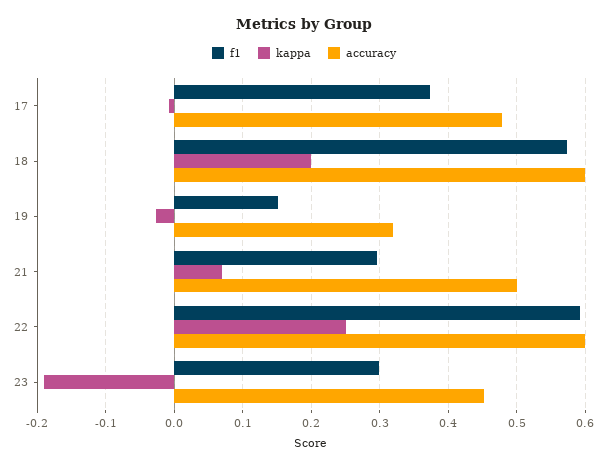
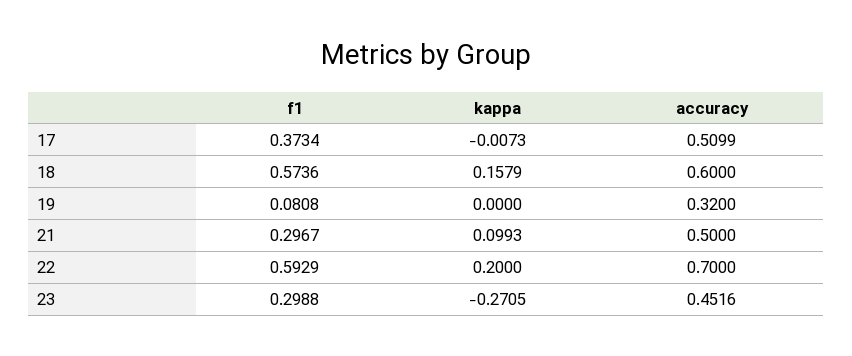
  {
    "f1": {
      "17": 0.3734,
      "18": 0.5736,
-     "19": 0.15,
+     "19": 0.0808,
      "21": 0.2967,
      "22": 0.5929,
      "23": 0.2988
    },
    "kappa": {
      "17": -0.0073,
-     "18": 0.2,
+     "18": 0.1579,
-     "19": -0.03,
+     "19": 0,
-     "21": 0.07,
+     "21": 0.0993,
-     "22": 0.25,
+     "22": 0.2,
-     "23": -0.19
+     "23": -0.2705
    },
    "accuracy": {
-     "17": 0.48,
+     "17": 0.5099,
      "18": 0.6,
      "19": 0.32,
      "21": 0.5,
-     "22": 0.6,
+     "22": 0.7,
      "23": 0.4516
    }
  }

